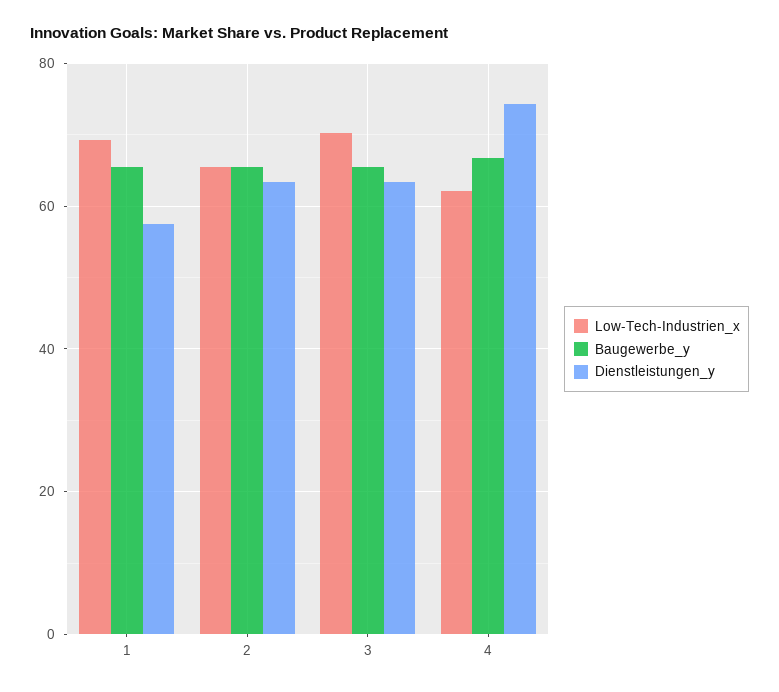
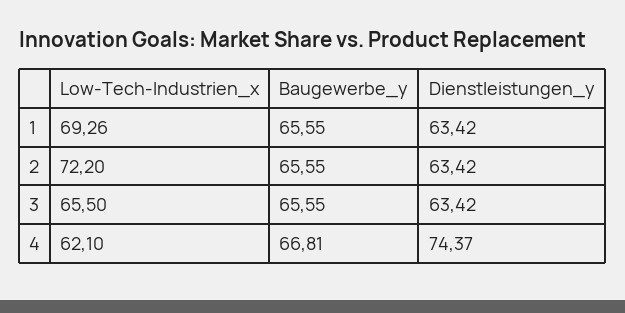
  {
    "Low-Tech-Industrien_x": {
      "1": 69.26,
-     "2": 66,
+     "2": 72.2,
-     "3": 70,
+     "3": 65.5,
      "4": 62.1
    },
    "Baugewerbe_y": {
      "1": 65.55,
      "2": 65.55,
      "3": 65.55,
      "4": 66.81
    },
    "Dienstleistungen_y": {
-     "1": 58,
+     "1": 63.42,
      "2": 63.42,
      "3": 63.42,
      "4": 74.37
    }
  }

